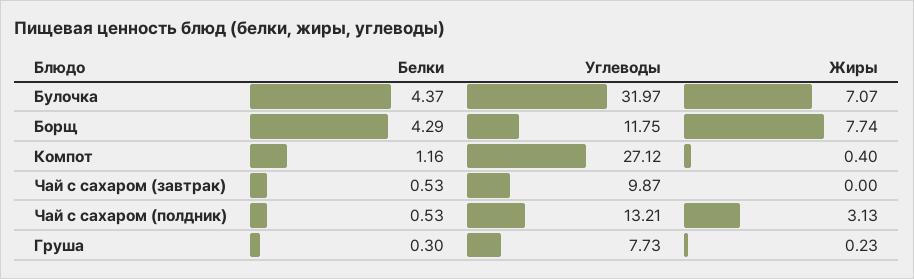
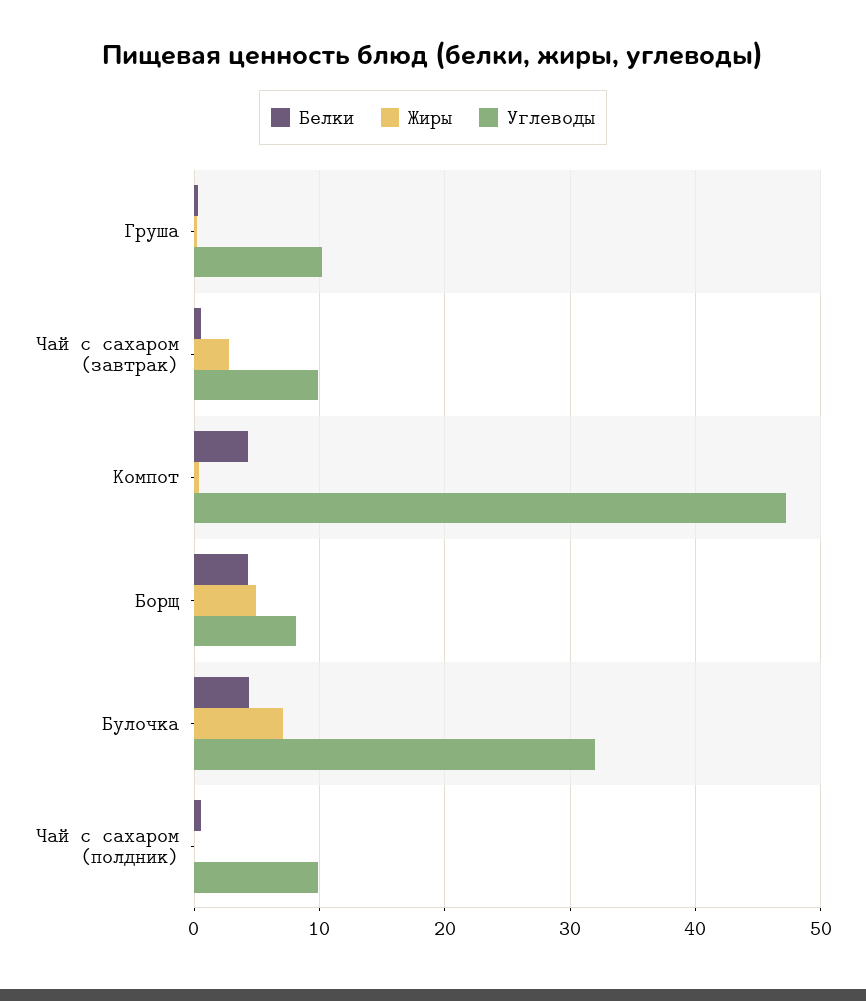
  {
    "Белки": {
      "Булочка": 4.37,
      "Борщ": 4.29,
-     "Компот": 1.16,
+     "Компот": 4,
      "Чай с сахаром (завтрак)": 0.53,
      "Чай с сахаром (полдник)": 0.53,
      "Груша": 0.3
    },
    "Углеводы": {
      "Булочка": 31.97,
-     "Борщ": 11.75,
+     "Борщ": 8,
-     "Компот": 27.12,
+     "Компот": 47,
      "Чай с сахаром (завтрак)": 9.87,
-     "Чай с сахаром (полдник)": 13.21,
+     "Чай с сахаром (полдник)": 10,
-     "Груша": 7.73
+     "Груша": 10
    },
    "Жиры": {
      "Булочка": 7.07,
-     "Борщ": 7.74,
+     "Борщ": 5,
      "Компот": 0.4,
-     "Чай с сахаром (завтрак)": 0,
+     "Чай с сахаром (завтрак)": 3,
-     "Чай с сахаром (полдник)": 3.13,
+     "Чай с сахаром (полдник)": 0,
      "Груша": 0.23
    }
  }

